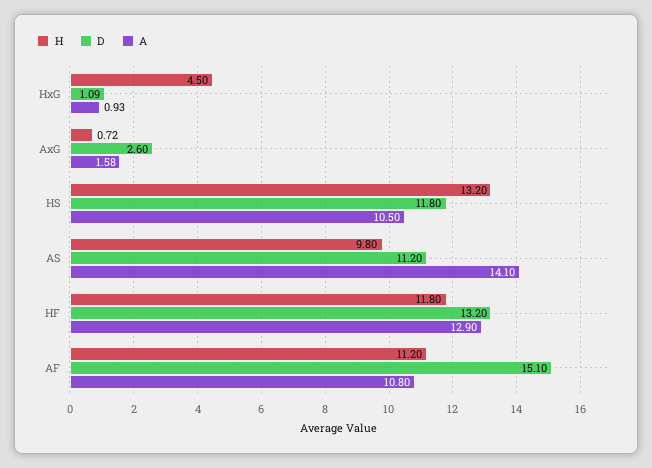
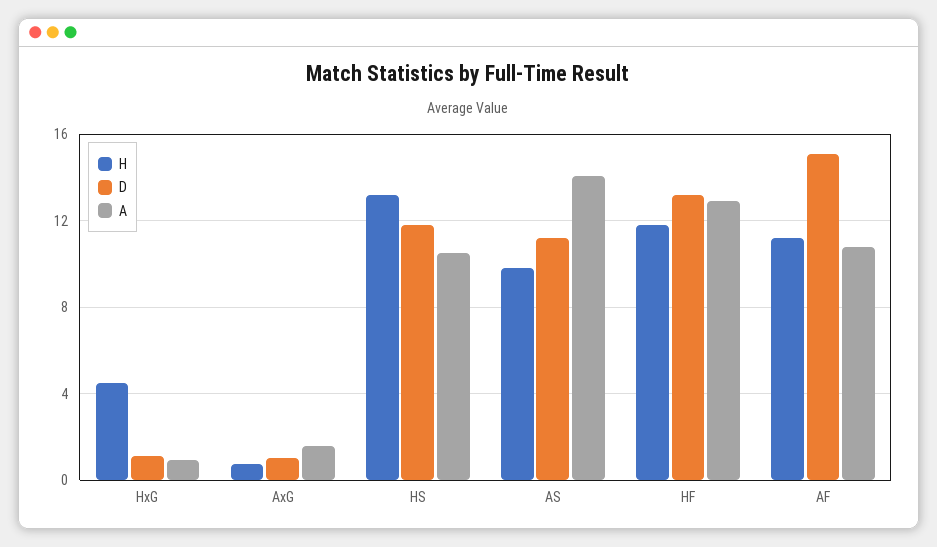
  {
    "H": {
      "HxG": 4.5,
      "AxG": 0.72,
      "HS": 13.2,
      "AS": 9.8,
      "HF": 11.8,
      "AF": 11.2
    },
    "D": {
      "HxG": 1.09,
-     "AxG": 2.6,
+     "AxG": 1,
      "HS": 11.8,
      "AS": 11.2,
      "HF": 13.2,
      "AF": 15.1
    },
    "A": {
      "HxG": 0.93,
      "AxG": 1.58,
      "HS": 10.5,
      "AS": 14.1,
      "HF": 12.9,
      "AF": 10.8
    }
  }

